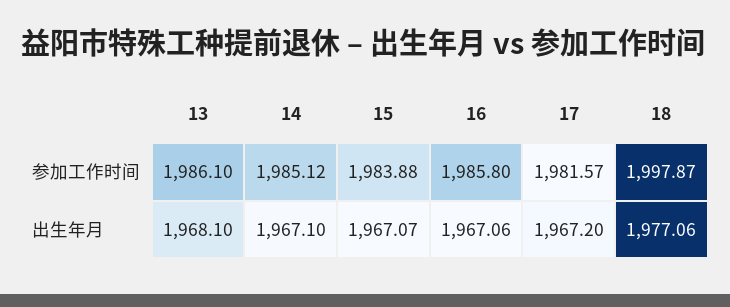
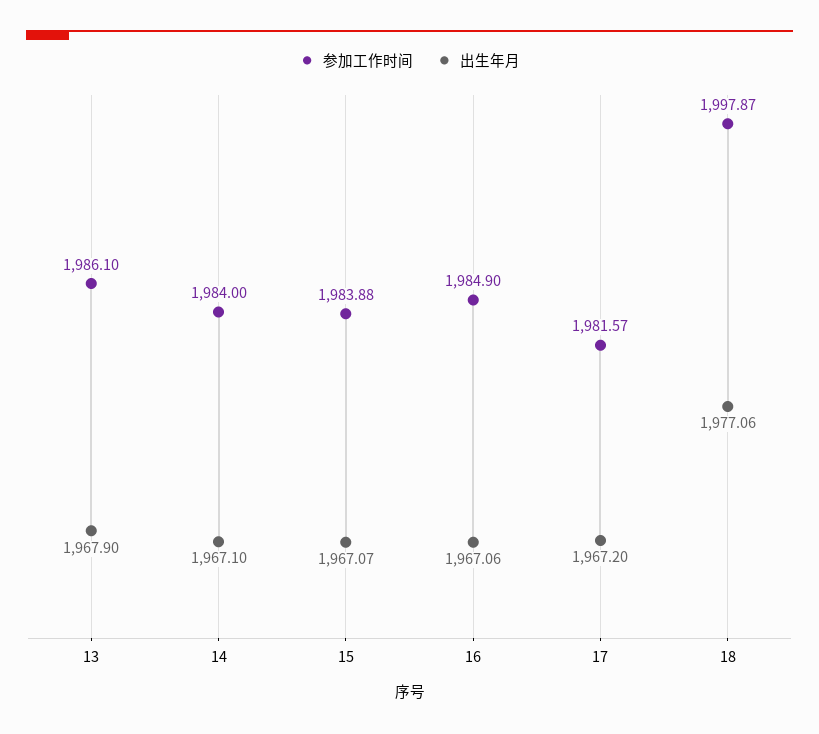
  {
    "参加工作时间": {
      "13": 1986.1,
-     "14": 1985.12,
+     "14": 1984,
      "15": 1983.88,
-     "16": 1985.8,
+     "16": 1984.9,
      "17": 1981.57,
      "18": 1997.87
    },
    "出生年月": {
-     "13": 1968.1,
+     "13": 1967.9,
      "14": 1967.1,
      "15": 1967.07,
      "16": 1967.06,
      "17": 1967.2,
      "18": 1977.06
    }
  }

